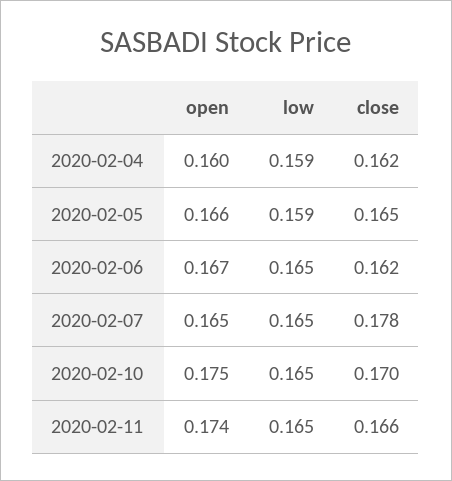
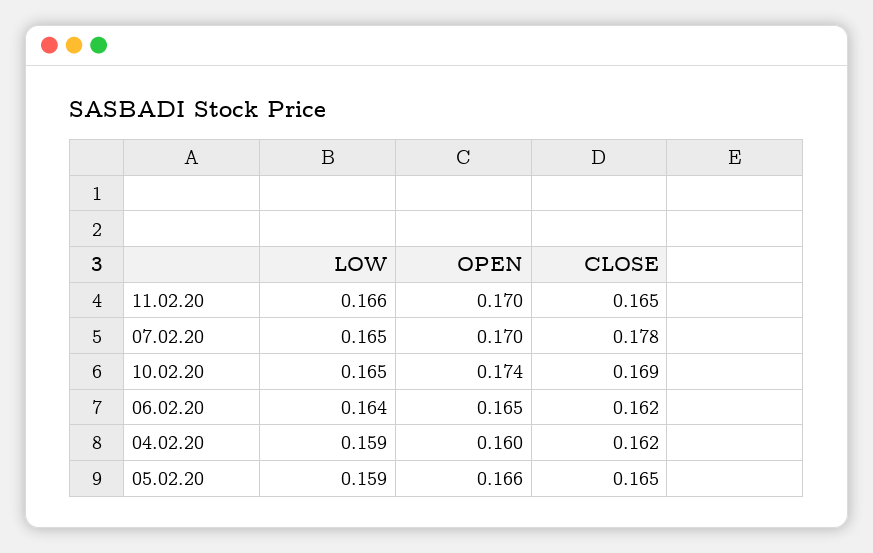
  {
    "open": {
      "2020-02-04": 0.16,
      "2020-02-05": 0.166,
-     "2020-02-06": 0.167,
+     "2020-02-06": 0.165,
-     "2020-02-07": 0.165,
+     "2020-02-07": 0.17,
-     "2020-02-10": 0.175,
+     "2020-02-10": 0.174,
-     "2020-02-11": 0.174
+     "2020-02-11": 0.17
    },
    "low": {
      "2020-02-04": 0.159,
      "2020-02-05": 0.159,
-     "2020-02-06": 0.165,
+     "2020-02-06": 0.164,
      "2020-02-07": 0.165,
      "2020-02-10": 0.165,
-     "2020-02-11": 0.165
+     "2020-02-11": 0.166
    },
    "close": {
      "2020-02-04": 0.162,
      "2020-02-05": 0.165,
      "2020-02-06": 0.162,
      "2020-02-07": 0.178,
-     "2020-02-10": 0.17,
+     "2020-02-10": 0.169,
-     "2020-02-11": 0.166
+     "2020-02-11": 0.165
    }
  }

